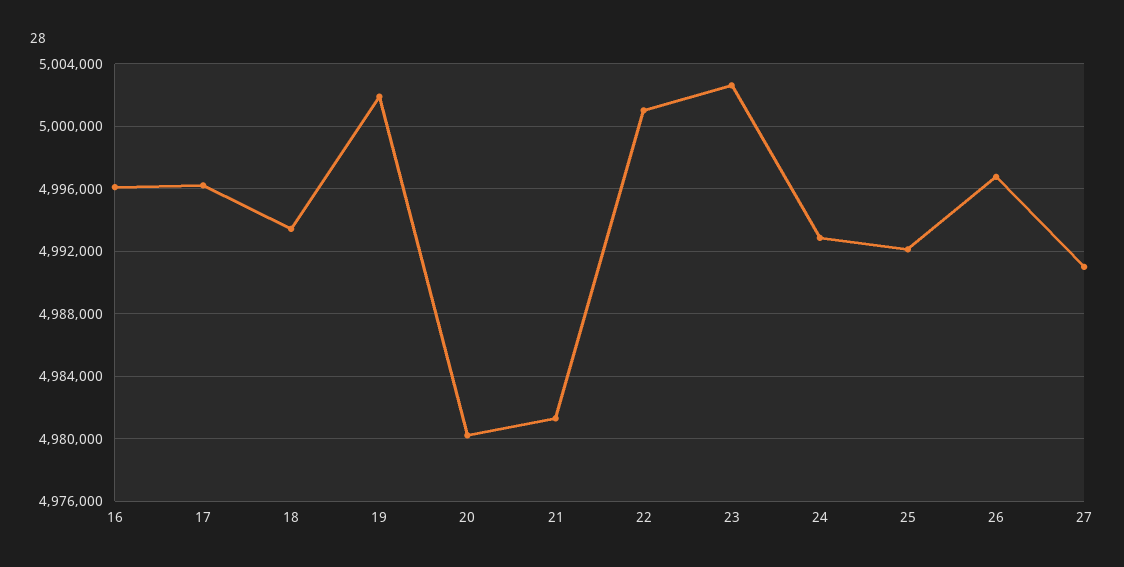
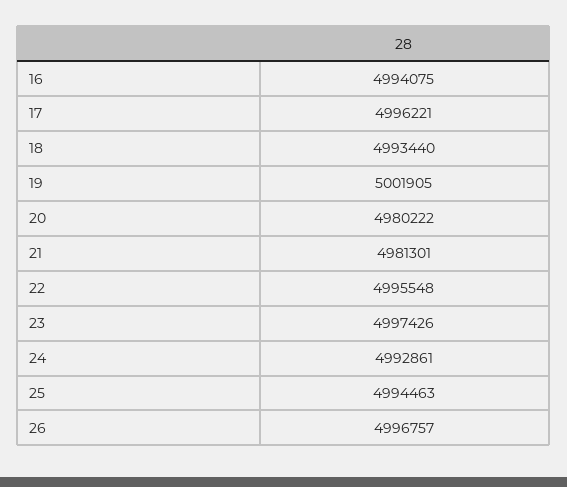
  {
-   "16": 4996000,
+   "16": 4994075,
    "17": 4996221,
    "18": 4993440,
    "19": 5001905,
    "20": 4980222,
    "21": 4981301,
-   "22": 5001000,
+   "22": 4995548,
-   "23": 5002500,
+   "23": 4997426,
    "24": 4992861,
-   "25": 4992000,
+   "25": 4994463,
-   "26": 4996757,
+   "26": 4996757
-   "27": 4991000
  }

